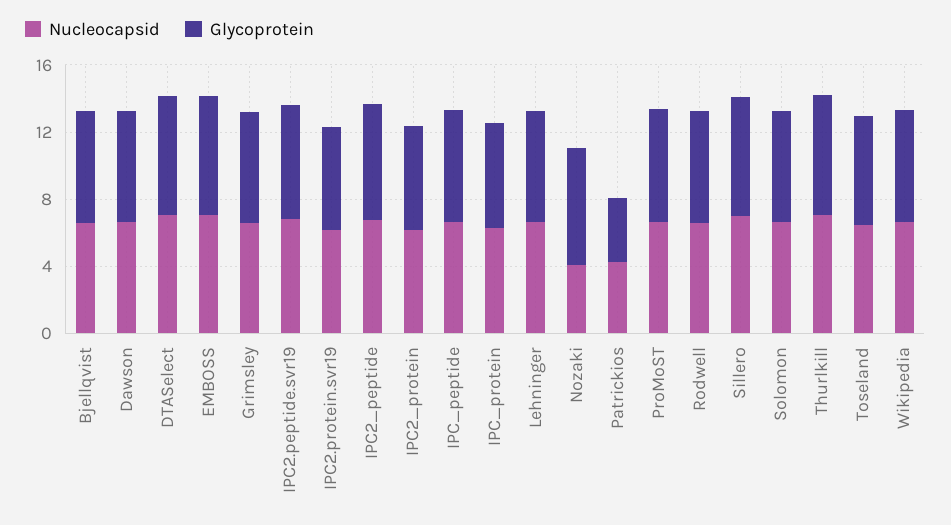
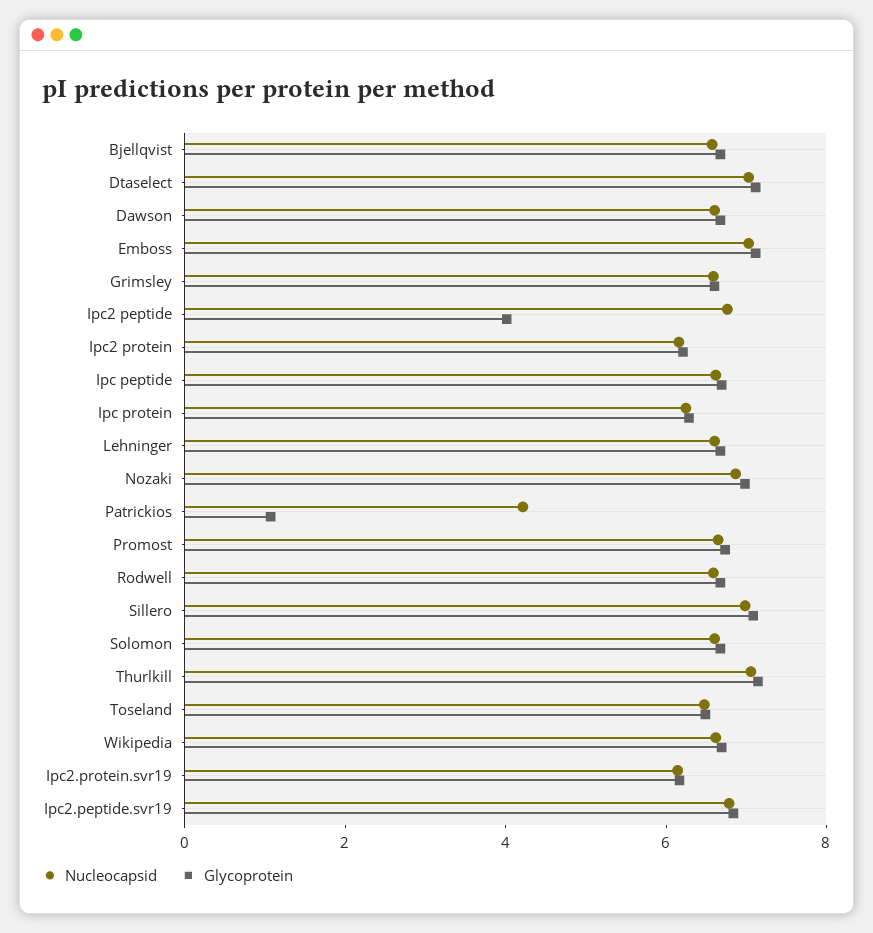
  {
    "Nucleocapsid": {
      "Bjellqvist": 6.5,
      "Dawson": 6.5,
      "DTASelect": 7,
      "EMBOSS": 7,
      "Grimsley": 6.5,
      "IPC2.peptide.svr19": 7,
      "IPC2.protein.svr19": 6,
      "IPC2_peptide": 7,
      "IPC2_protein": 6,
      "IPC_peptide": 6.5,
      "IPC_protein": 6,
      "Lehninger": 6.5,
-     "Nozaki": 4,
+     "Nozaki": 7,
      "Patrickios": 4,
      "ProMoST": 6.5,
      "Rodwell": 6.5,
      "Sillero": 7,
      "Solomon": 6.5,
      "Thurlkill": 7,
      "Toseland": 6.5,
      "Wikipedia": 6.5
    },
    "Glycoprotein": {
      "Bjellqvist": 6.5,
      "Dawson": 6.5,
      "DTASelect": 7,
      "EMBOSS": 7,
      "Grimsley": 6.5,
      "IPC2.peptide.svr19": 7,
      "IPC2.protein.svr19": 6,
-     "IPC2_peptide": 7,
+     "IPC2_peptide": 4,
      "IPC2_protein": 6,
      "IPC_peptide": 6.5,
      "IPC_protein": 6.5,
      "Lehninger": 6.5,
      "Nozaki": 7,
-     "Patrickios": 4,
+     "Patrickios": 1,
      "ProMoST": 6.5,
      "Rodwell": 6.5,
      "Sillero": 7,
      "Solomon": 6.5,
      "Thurlkill": 7,
      "Toseland": 6.5,
      "Wikipedia": 6.5
    }
  }

